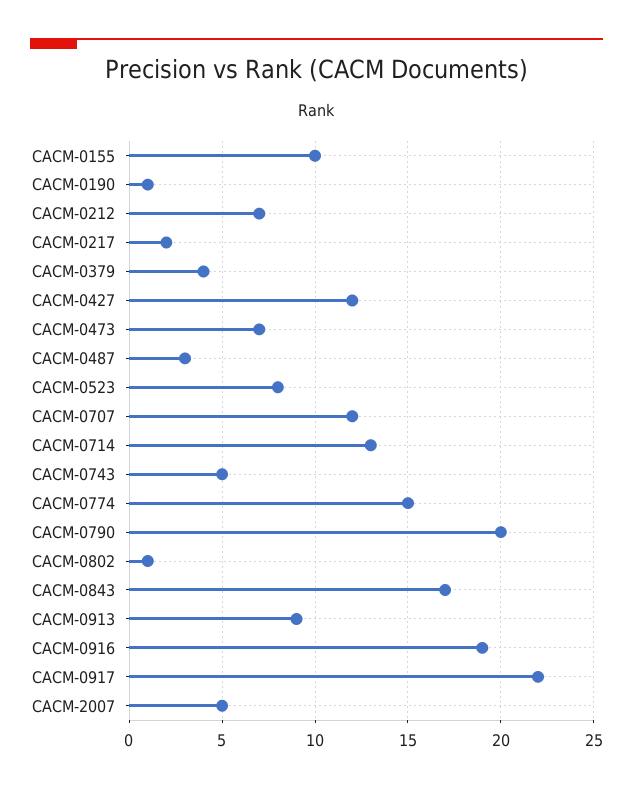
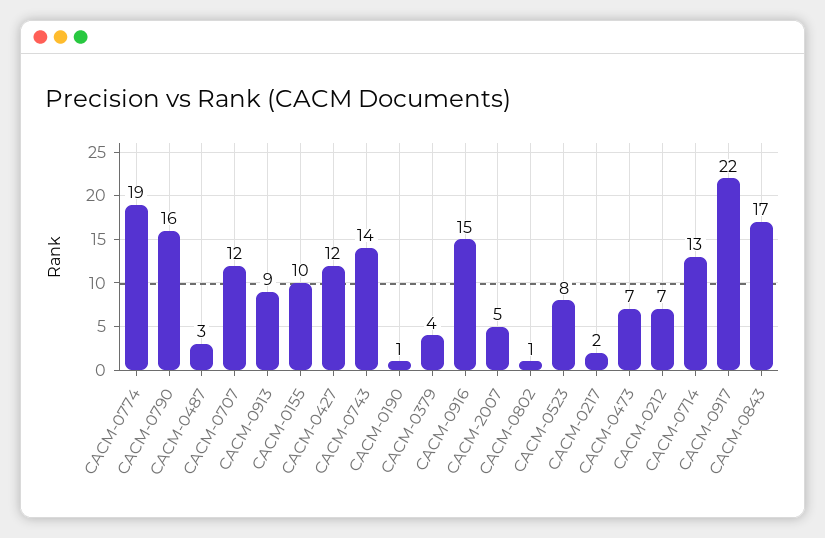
  {
    "CACM-0155": 10,
    "CACM-0190": 1,
    "CACM-0212": 7,
    "CACM-0217": 2,
    "CACM-0379": 4,
    "CACM-0427": 12,
    "CACM-0473": 7,
    "CACM-0487": 3,
    "CACM-0523": 8,
    "CACM-0707": 12,
    "CACM-0714": 13,
-   "CACM-0743": 5,
+   "CACM-0743": 14,
-   "CACM-0774": 15,
+   "CACM-0774": 19,
-   "CACM-0790": 20,
+   "CACM-0790": 16,
    "CACM-0802": 1,
    "CACM-0843": 17,
    "CACM-0913": 9,
-   "CACM-0916": 19,
+   "CACM-0916": 15,
    "CACM-0917": 22,
    "CACM-2007": 5
  }

